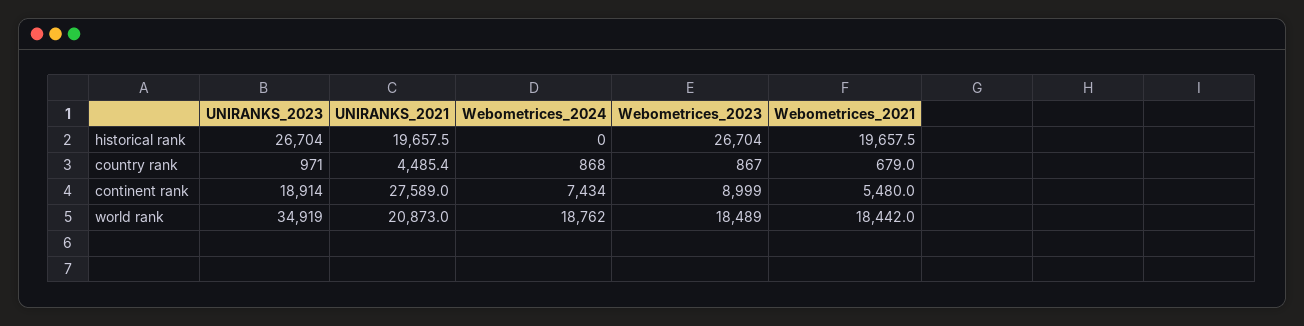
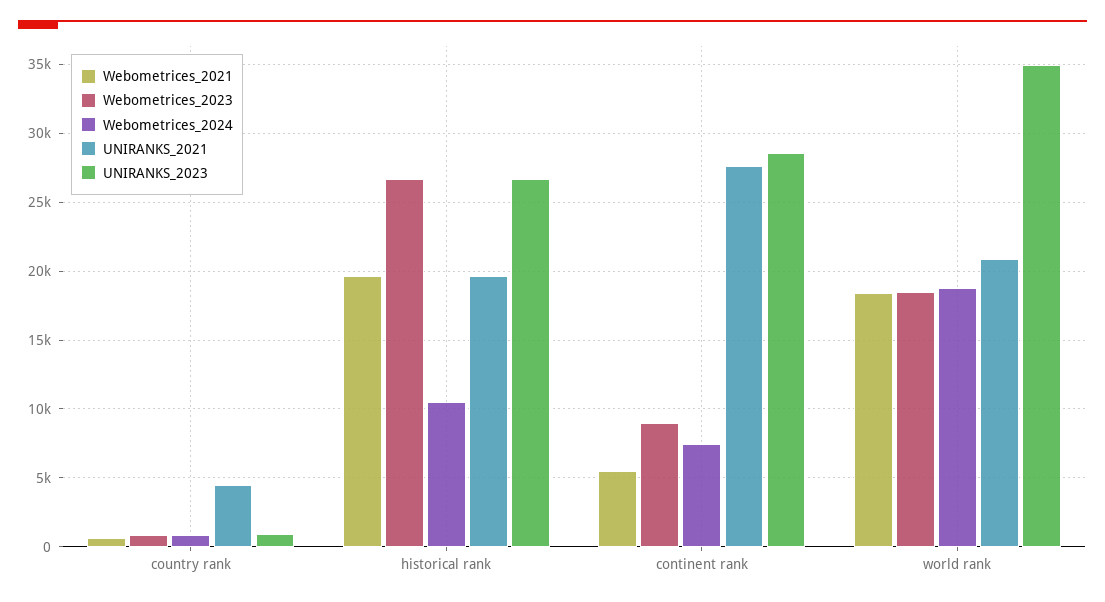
  {
    "UNIRANKS_2023": {
      "historical rank": 26704,
      "country rank": 971,
-     "continent rank": 18914,
+     "continent rank": 28500,
      "world rank": 34919
    },
    "UNIRANKS_2021": {
      "historical rank": 19657.5,
      "country rank": 4485.4,
      "continent rank": 27589,
      "world rank": 20873
    },
    "Webometrices_2024": {
-     "historical rank": 0,
+     "historical rank": 10500,
      "country rank": 868,
      "continent rank": 7434,
      "world rank": 18762
    },
    "Webometrices_2023": {
      "historical rank": 26704,
      "country rank": 867,
      "continent rank": 8999,
      "world rank": 18489
    },
    "Webometrices_2021": {
      "historical rank": 19657.5,
      "country rank": 679,
      "continent rank": 5480,
      "world rank": 18442
    }
  }

